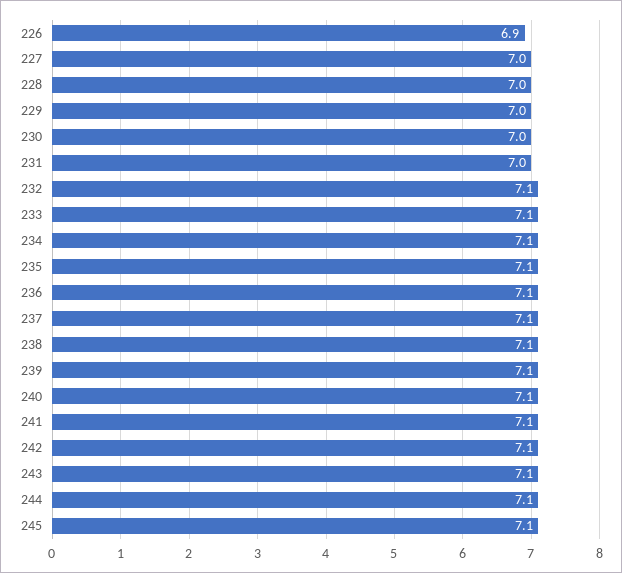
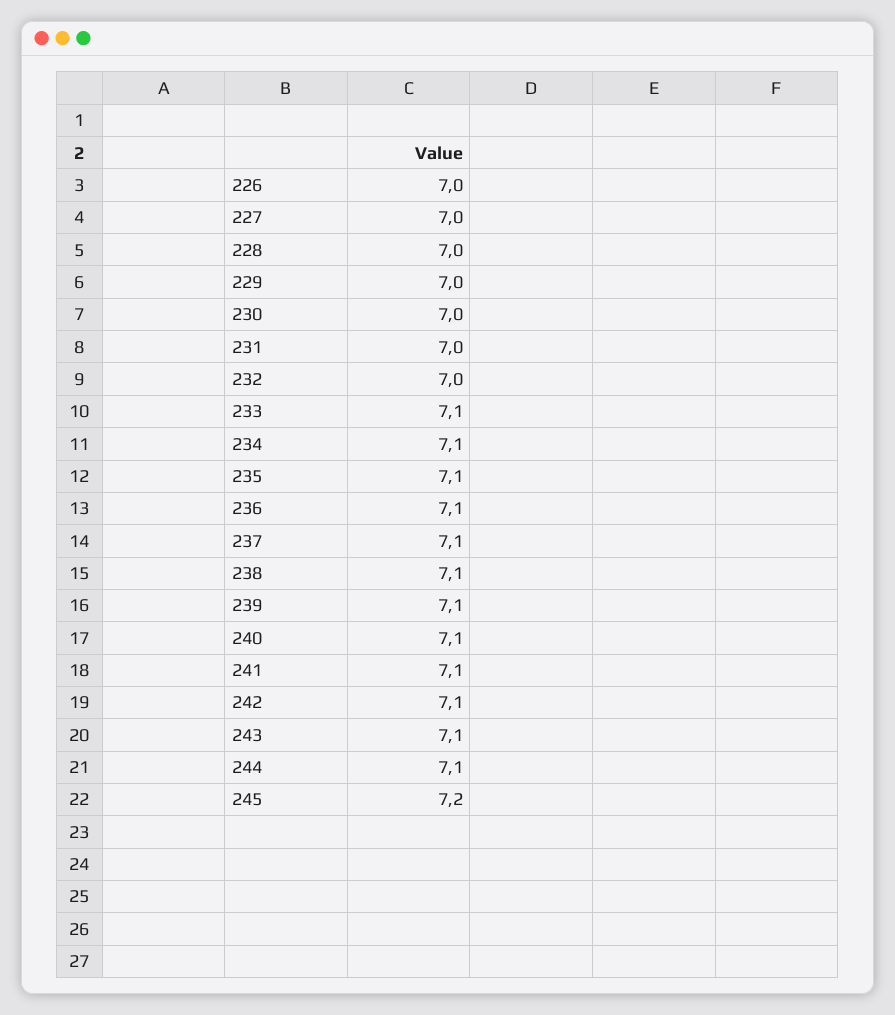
  {
-   "226": 6.9,
+   "226": 7,
    "227": 7,
    "228": 7,
    "229": 7,
    "230": 7,
    "231": 7,
-   "232": 7.1,
+   "232": 7,
    "233": 7.1,
    "234": 7.1,
    "235": 7.1,
    "236": 7.1,
    "237": 7.1,
    "238": 7.1,
    "239": 7.1,
    "240": 7.1,
    "241": 7.1,
    "242": 7.1,
    "243": 7.1,
    "244": 7.1,
-   "245": 7.1
+   "245": 7.2
  }

